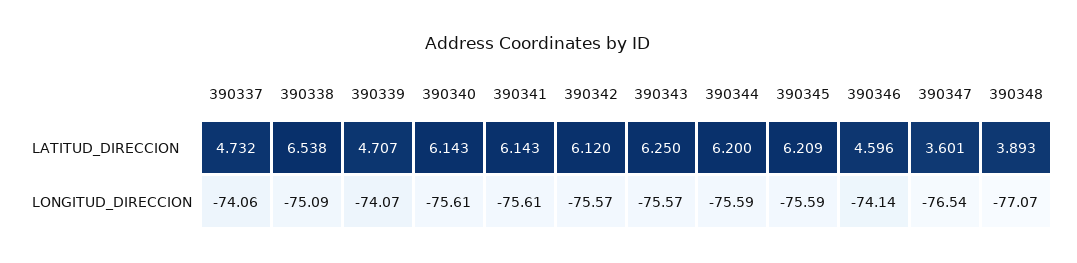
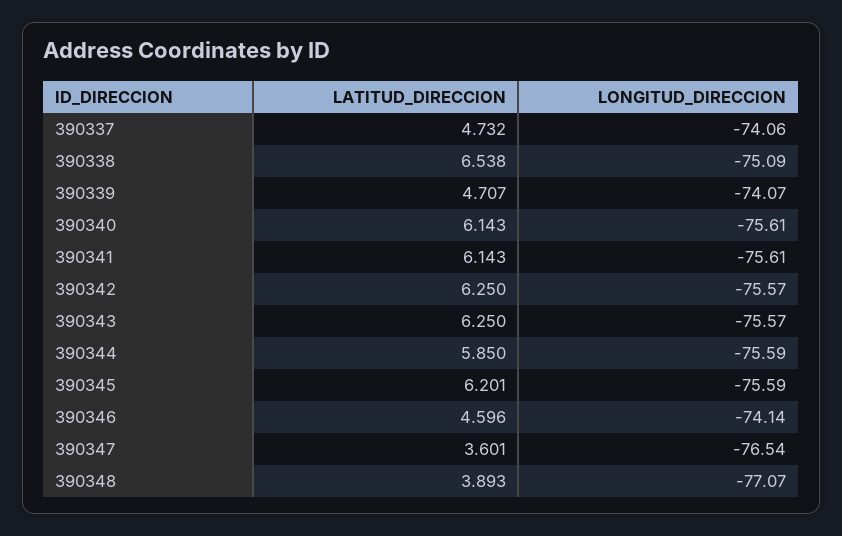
  {
    "390337": {
      "LATITUD_DIRECCION": 4.732,
      "LONGITUD_DIRECCION": -74.06
    },
    "390338": {
      "LATITUD_DIRECCION": 6.538,
      "LONGITUD_DIRECCION": -75.09
    },
    "390339": {
      "LATITUD_DIRECCION": 4.707,
      "LONGITUD_DIRECCION": -74.07
    },
    "390340": {
      "LATITUD_DIRECCION": 6.143,
      "LONGITUD_DIRECCION": -75.61
    },
    "390341": {
      "LATITUD_DIRECCION": 6.143,
      "LONGITUD_DIRECCION": -75.61
    },
    "390342": {
-     "LATITUD_DIRECCION": 6.12,
+     "LATITUD_DIRECCION": 6.25,
      "LONGITUD_DIRECCION": -75.57
    },
    "390343": {
      "LATITUD_DIRECCION": 6.25,
      "LONGITUD_DIRECCION": -75.57
    },
    "390344": {
-     "LATITUD_DIRECCION": 6.2,
+     "LATITUD_DIRECCION": 5.85,
      "LONGITUD_DIRECCION": -75.59
    },
    "390345": {
-     "LATITUD_DIRECCION": 6.209,
+     "LATITUD_DIRECCION": 6.201,
      "LONGITUD_DIRECCION": -75.59
    },
    "390346": {
      "LATITUD_DIRECCION": 4.596,
      "LONGITUD_DIRECCION": -74.14
    },
    "390347": {
      "LATITUD_DIRECCION": 3.601,
      "LONGITUD_DIRECCION": -76.54
    },
    "390348": {
      "LATITUD_DIRECCION": 3.893,
      "LONGITUD_DIRECCION": -77.07
    }
  }

